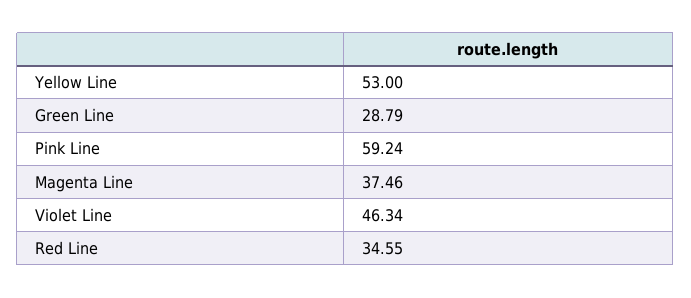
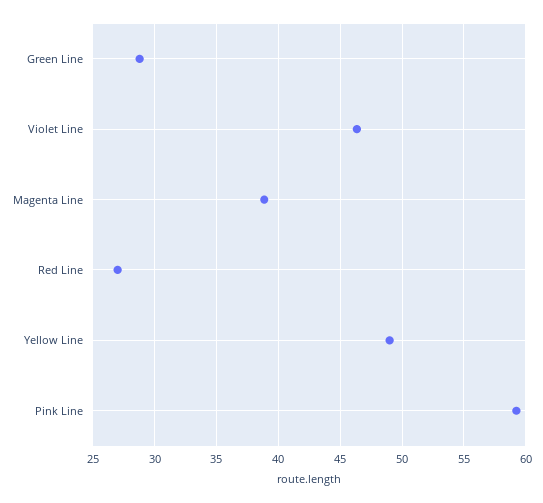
  {
-   "Yellow Line": 53,
+   "Yellow Line": 49,
    "Green Line": 28.79,
    "Pink Line": 59.24,
-   "Magenta Line": 37.46,
+   "Magenta Line": 39,
    "Violet Line": 46.34,
-   "Red Line": 34.55
+   "Red Line": 27
  }

